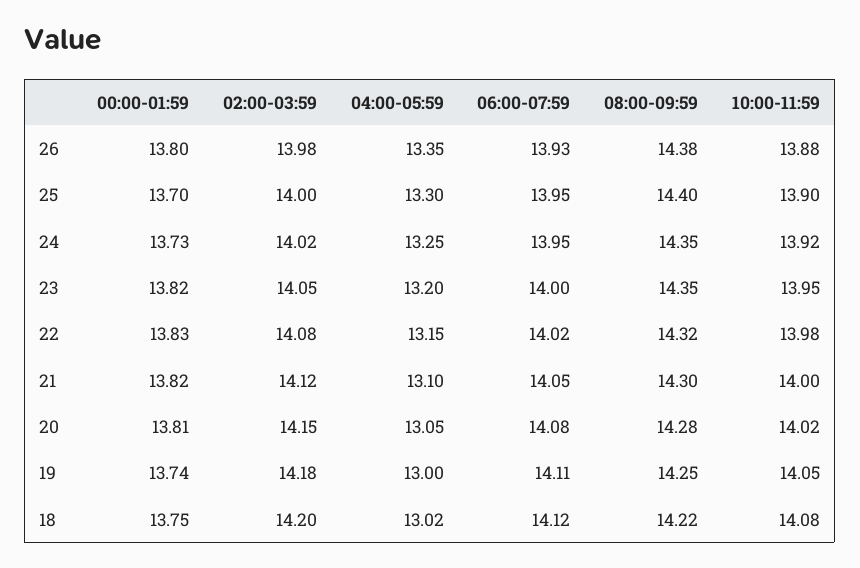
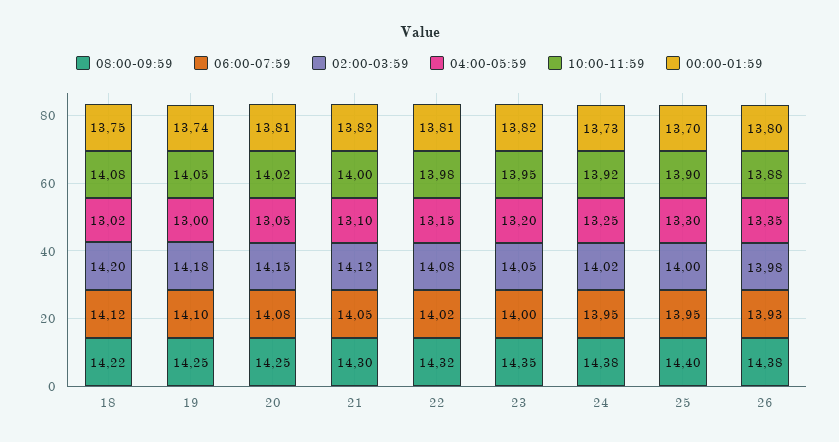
  {
    "00:00-01:59": {
      "26": 13.8,
      "25": 13.7,
      "24": 13.73,
      "23": 13.82,
-     "22": 13.83,
+     "22": 13.81,
      "21": 13.82,
      "20": 13.81,
      "19": 13.74,
      "18": 13.75
    },
    "02:00-03:59": {
      "26": 13.98,
      "25": 14,
      "24": 14.02,
      "23": 14.05,
      "22": 14.08,
      "21": 14.12,
      "20": 14.15,
      "19": 14.18,
      "18": 14.2
    },
    "04:00-05:59": {
      "26": 13.35,
      "25": 13.3,
      "24": 13.25,
      "23": 13.2,
      "22": 13.15,
      "21": 13.1,
      "20": 13.05,
      "19": 13,
      "18": 13.02
    },
    "06:00-07:59": {
      "26": 13.93,
      "25": 13.95,
      "24": 13.95,
      "23": 14,
      "22": 14.02,
      "21": 14.05,
      "20": 14.08,
-     "19": 14.11,
+     "19": 14.1,
      "18": 14.12
    },
    "08:00-09:59": {
      "26": 14.38,
      "25": 14.4,
-     "24": 14.35,
+     "24": 14.38,
      "23": 14.35,
      "22": 14.32,
      "21": 14.3,
-     "20": 14.28,
+     "20": 14.25,
      "19": 14.25,
      "18": 14.22
    },
    "10:00-11:59": {
      "26": 13.88,
      "25": 13.9,
      "24": 13.92,
      "23": 13.95,
      "22": 13.98,
      "21": 14,
      "20": 14.02,
      "19": 14.05,
      "18": 14.08
    }
  }

